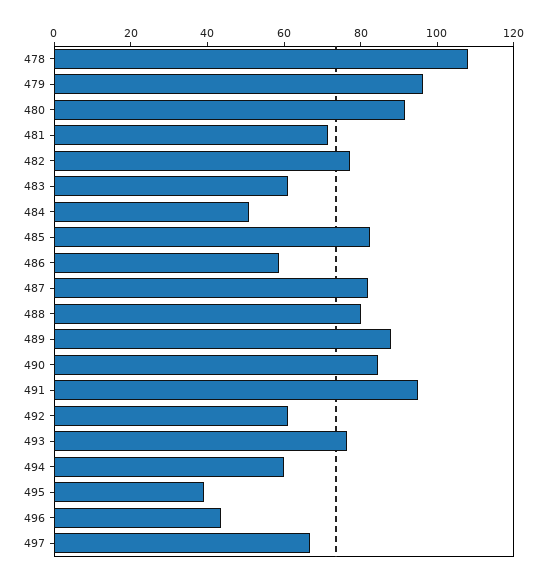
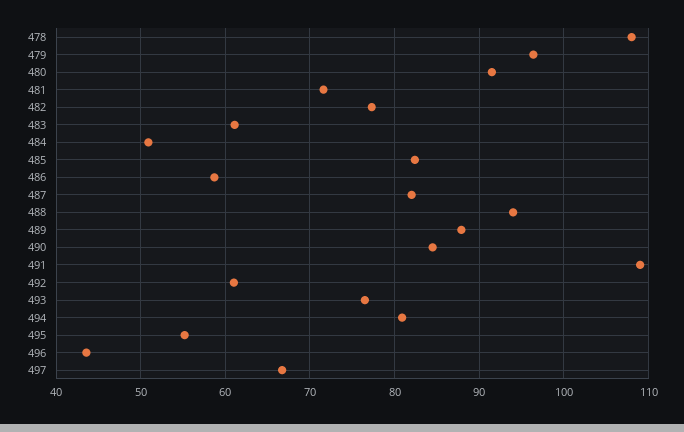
  {
    "478": 108,
    "479": 96,
    "480": 92,
    "481": 72,
    "482": 77,
    "483": 61,
    "484": 51,
    "485": 82,
    "486": 59,
    "487": 82,
-   "488": 80,
+   "488": 94,
    "489": 88,
    "490": 85,
-   "491": 95,
+   "491": 109,
    "492": 61,
    "493": 77,
-   "494": 60,
+   "494": 81,
-   "495": 40,
+   "495": 55,
    "496": 44,
    "497": 67
  }

